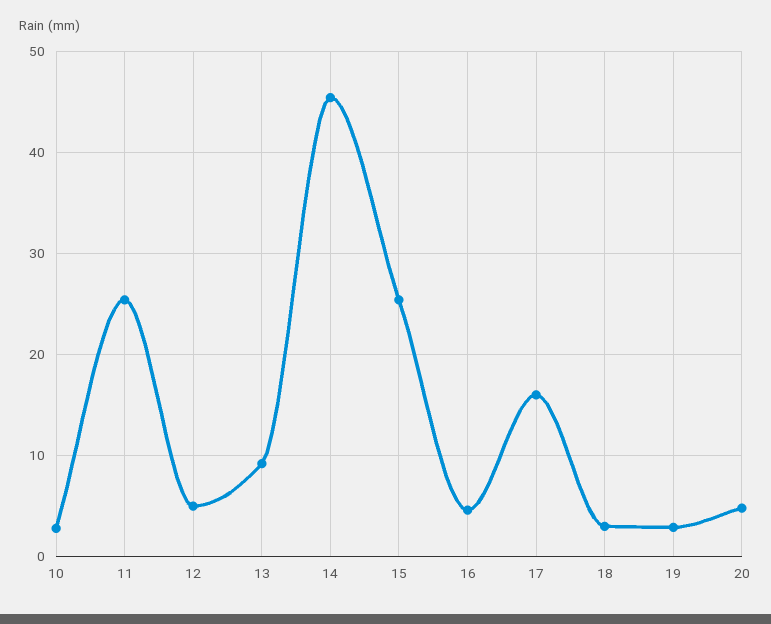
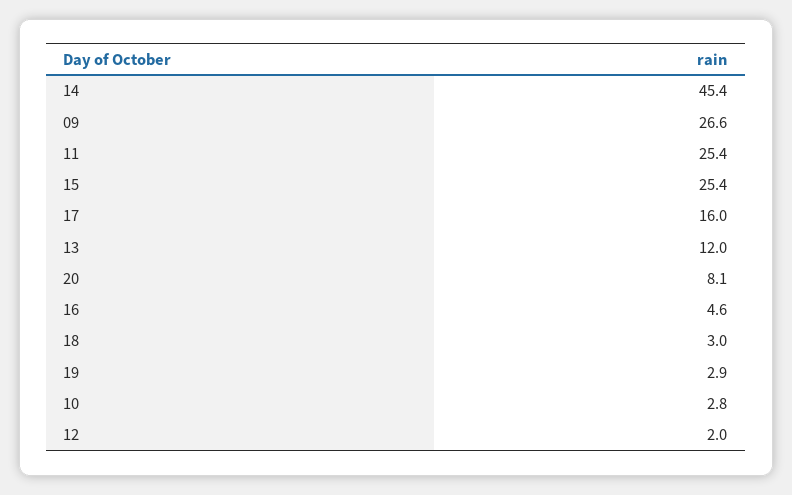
  {
    "10": 2.8,
    "11": 25.4,
-   "12": 5,
+   "12": 2,
-   "13": 9,
+   "13": 12,
    "14": 45.4,
    "15": 25.4,
    "16": 4.6,
    "17": 16,
    "18": 3,
    "19": 2.9,
-   "20": 5
+   "20": 8.1,
+   "09": 26.6
  }

